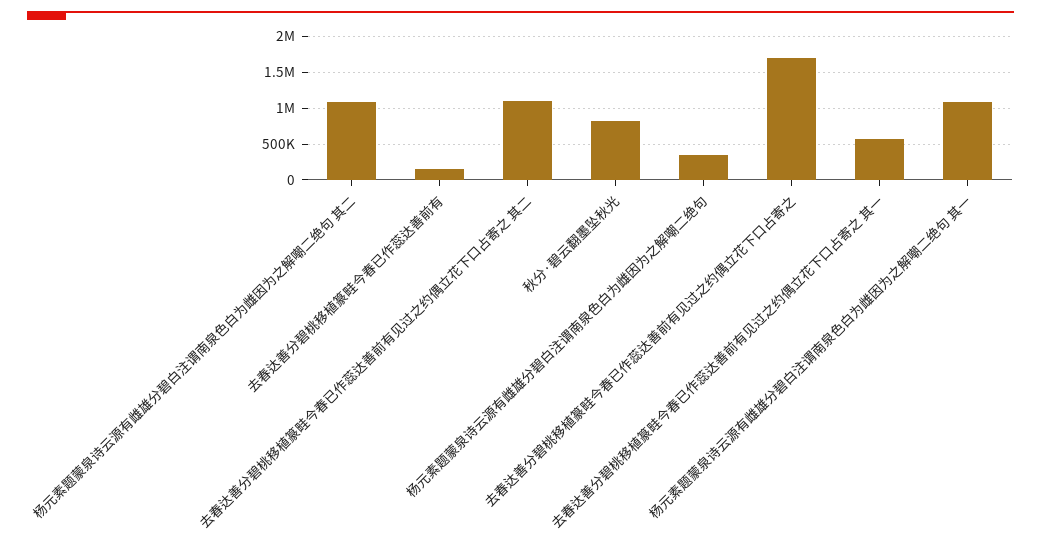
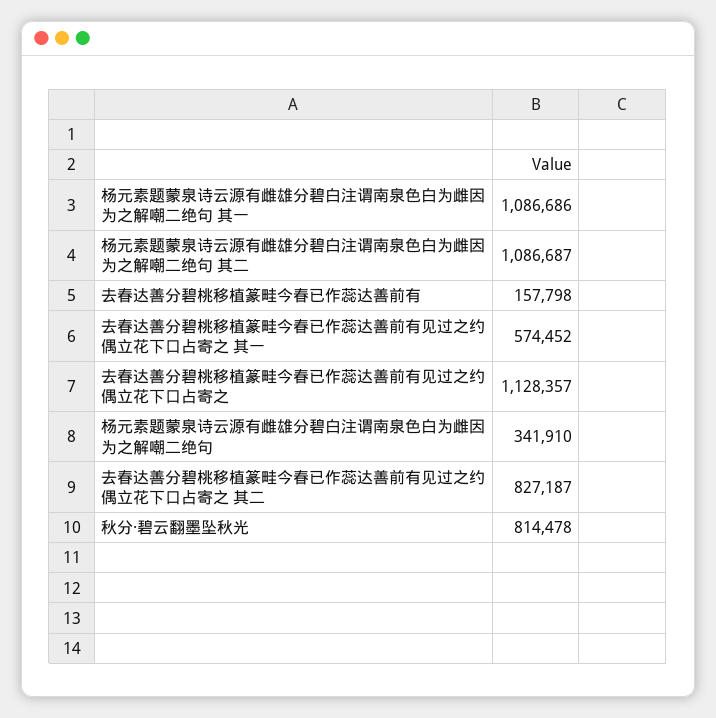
  {
    "杨元素题蒙泉诗云源有雌雄分碧白注谓南泉色白为雌因为之解嘲二绝句 其二": 1086687,
    "去春达善分碧桃移植篆畦今春已作蕊达善前有": 157798,
-   "去春达善分碧桃移植篆畦今春已作蕊达善前有见过之约偶立花下口占寄之 其二": 1100000,
+   "去春达善分碧桃移植篆畦今春已作蕊达善前有见过之约偶立花下口占寄之 其二": 827187,
    "秋分·碧云翻墨坠秋光": 814478,
    "杨元素题蒙泉诗云源有雌雄分碧白注谓南泉色白为雌因为之解嘲二绝句": 341910,
-   "去春达善分碧桃移植篆畦今春已作蕊达善前有见过之约偶立花下口占寄之": 1700000,
+   "去春达善分碧桃移植篆畦今春已作蕊达善前有见过之约偶立花下口占寄之": 1128357,
    "去春达善分碧桃移植篆畦今春已作蕊达善前有见过之约偶立花下口占寄之 其一": 574452,
    "杨元素题蒙泉诗云源有雌雄分碧白注谓南泉色白为雌因为之解嘲二绝句 其一": 1086686
  }

